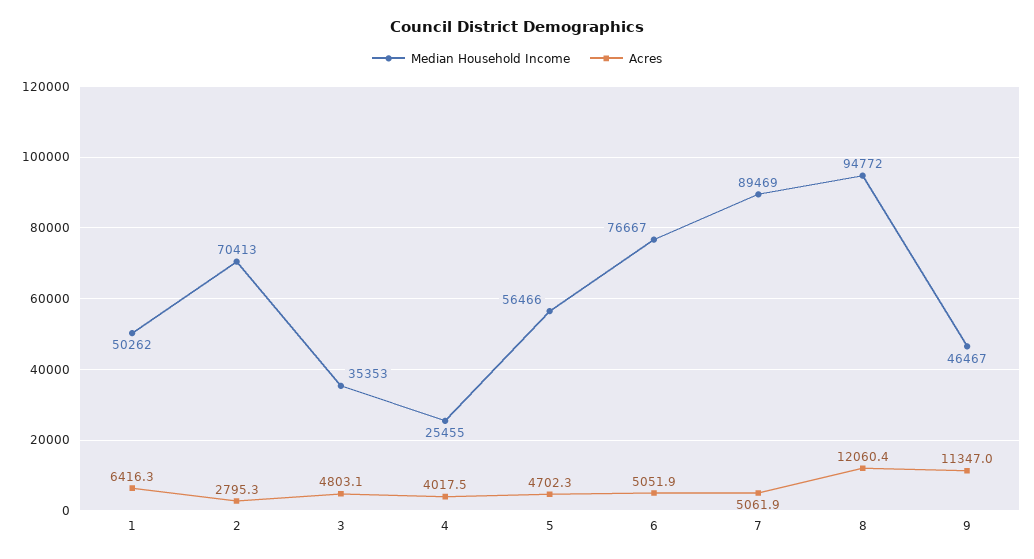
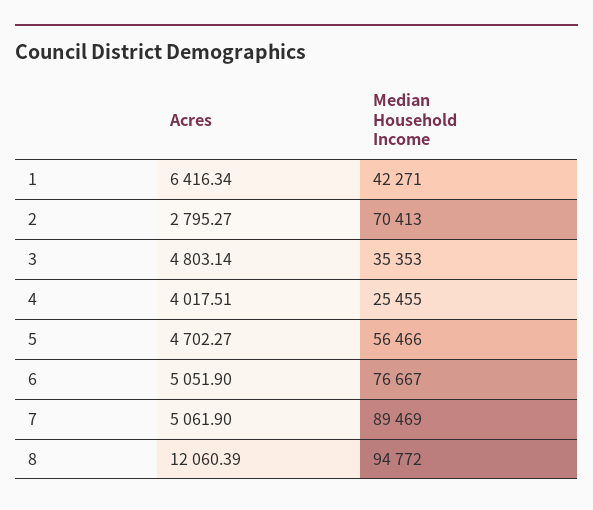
  {
    "Median Household Income": {
-     "1": 50262,
+     "1": 42271,
      "2": 70413,
      "3": 35353,
      "4": 25455,
      "5": 56466,
      "6": 76667,
      "7": 89469,
-     "8": 94772,
+     "8": 94772
-     "9": 46467
    },
    "Acres": {
      "1": 6416.34,
      "2": 2795.27,
      "3": 4803.14,
      "4": 4017.51,
      "5": 4702.27,
      "6": 5051.9,
      "7": 5061.9,
-     "8": 12060.39,
+     "8": 12060.39
-     "9": 11347
    }
  }

